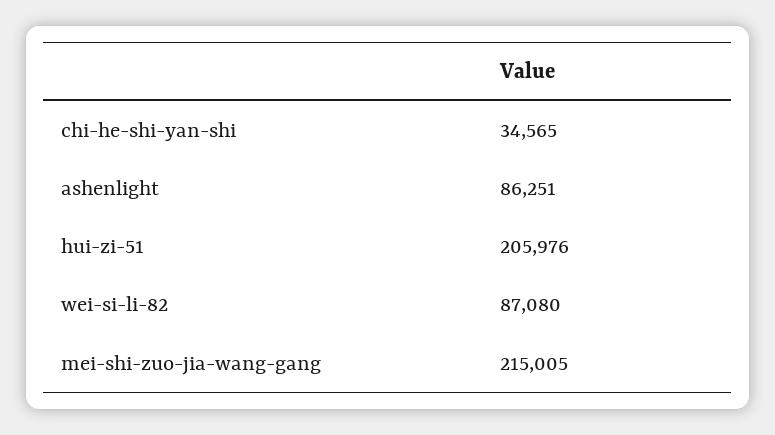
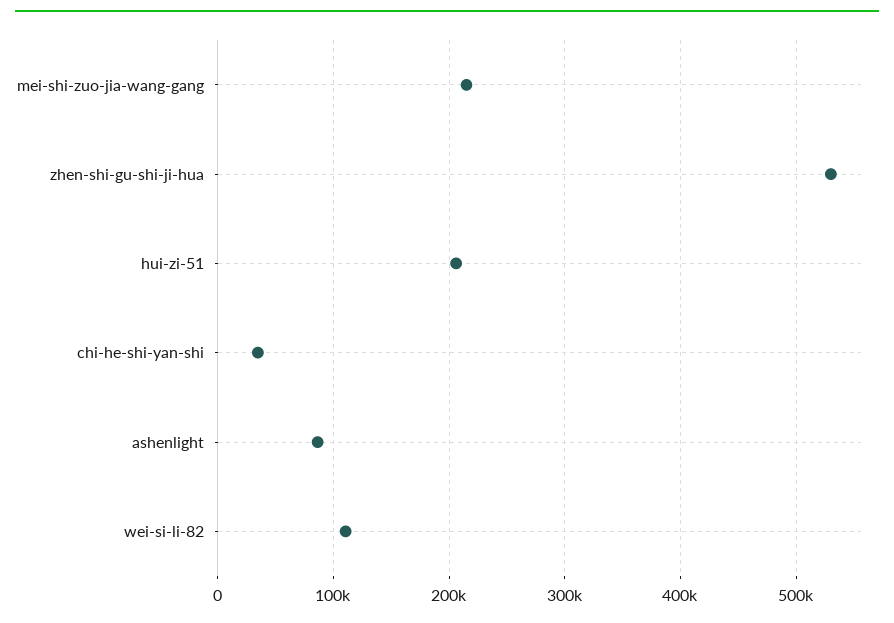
  {
    "chi-he-shi-yan-shi": 34565,
    "ashenlight": 86251,
    "hui-zi-51": 205976,
-   "wei-si-li-82": 87080,
+   "wei-si-li-82": 110000,
-   "mei-shi-zuo-jia-wang-gang": 215005
+   "mei-shi-zuo-jia-wang-gang": 215005,
+   "zhen-shi-gu-shi-ji-hua": 530000
  }

